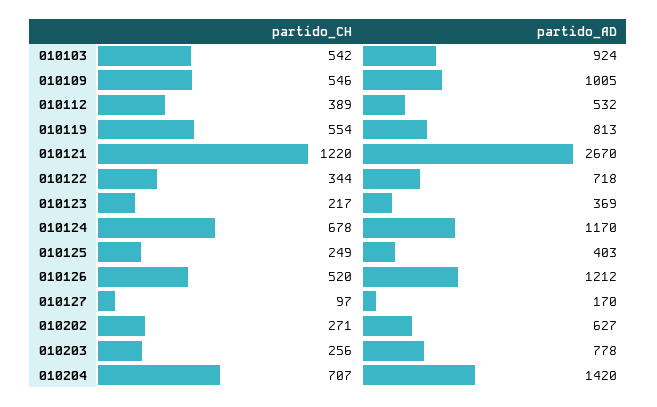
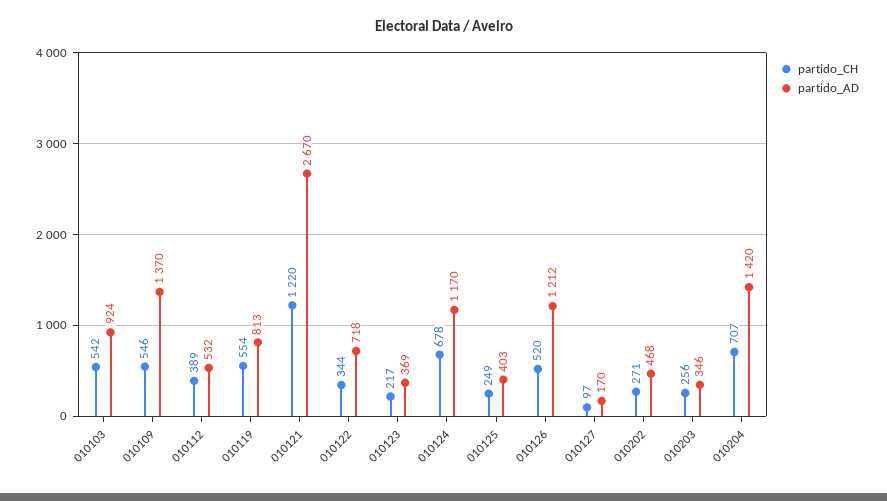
  {
    "partido_CH": {
      "010103": 542,
      "010109": 546,
      "010112": 389,
      "010119": 554,
      "010121": 1220,
      "010122": 344,
      "010123": 217,
      "010124": 678,
      "010125": 249,
      "010126": 520,
      "010127": 97,
      "010202": 271,
      "010203": 256,
      "010204": 707
    },
    "partido_AD": {
      "010103": 924,
-     "010109": 1005,
+     "010109": 1370,
      "010112": 532,
      "010119": 813,
      "010121": 2670,
      "010122": 718,
      "010123": 369,
      "010124": 1170,
      "010125": 403,
      "010126": 1212,
      "010127": 170,
-     "010202": 627,
+     "010202": 468,
-     "010203": 778,
+     "010203": 346,
      "010204": 1420
    }
  }

